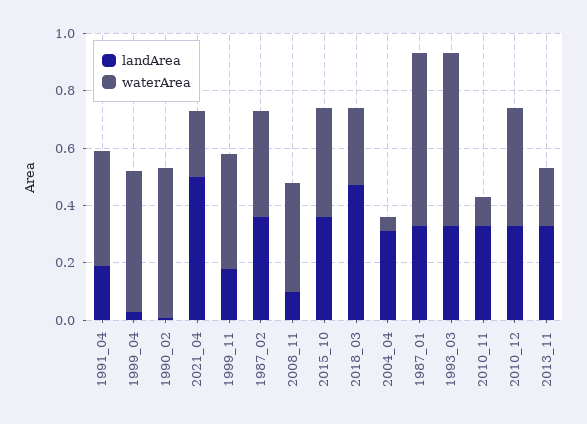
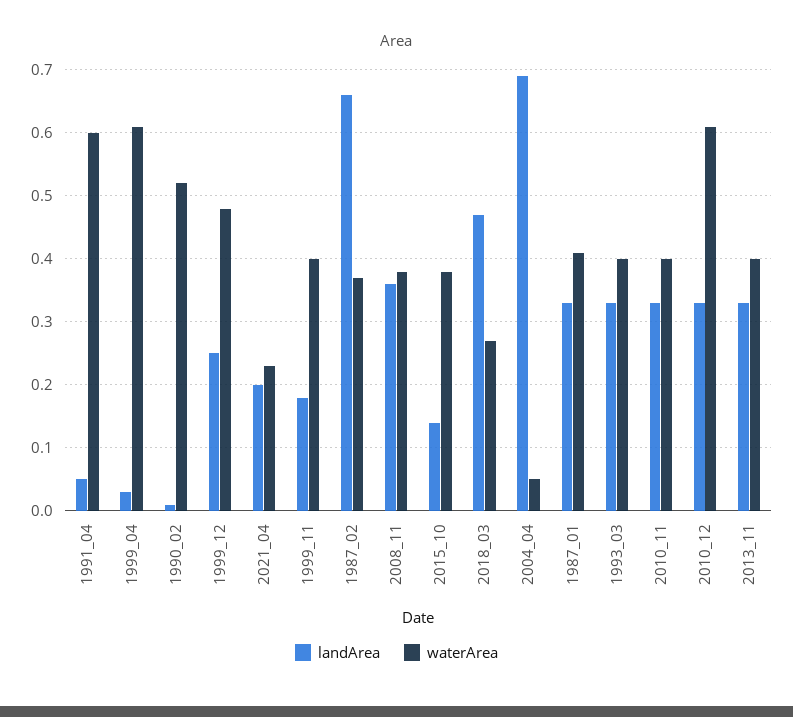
  {
    "landArea": {
-     "1991_04": 0.2,
+     "1991_04": 0.05,
      "1999_04": 0.03,
      "1990_02": 0.01,
-     "2021_04": 0.5,
+     "2021_04": 0.2,
      "1999_11": 0.18,
-     "1987_02": 0.35,
+     "1987_02": 0.66,
-     "2008_11": 0.1,
+     "2008_11": 0.36,
-     "2015_10": 0.35,
+     "2015_10": 0.14,
      "2018_03": 0.47,
-     "2004_04": 0.3,
+     "2004_04": 0.69,
      "1987_01": 0.33,
      "1993_03": 0.33,
      "2010_11": 0.33,
      "2010_12": 0.33,
-     "2013_11": 0.33
+     "2013_11": 0.33,
+     "1999_12": 0.25
    },
    "waterArea": {
-     "1991_04": 0.4,
+     "1991_04": 0.6,
-     "1999_04": 0.5,
+     "1999_04": 0.61,
      "1990_02": 0.52,
      "2021_04": 0.23,
      "1999_11": 0.4,
      "1987_02": 0.37,
      "2008_11": 0.38,
      "2015_10": 0.38,
      "2018_03": 0.27,
      "2004_04": 0.05,
-     "1987_01": 0.6,
+     "1987_01": 0.41,
-     "1993_03": 0.6,
+     "1993_03": 0.4,
-     "2010_11": 0.1,
+     "2010_11": 0.4,
-     "2010_12": 0.4,
+     "2010_12": 0.61,
-     "2013_11": 0.2
+     "2013_11": 0.4,
+     "1999_12": 0.48
    }
  }

